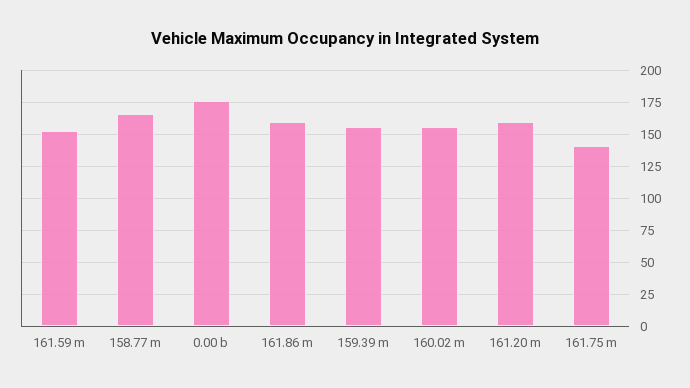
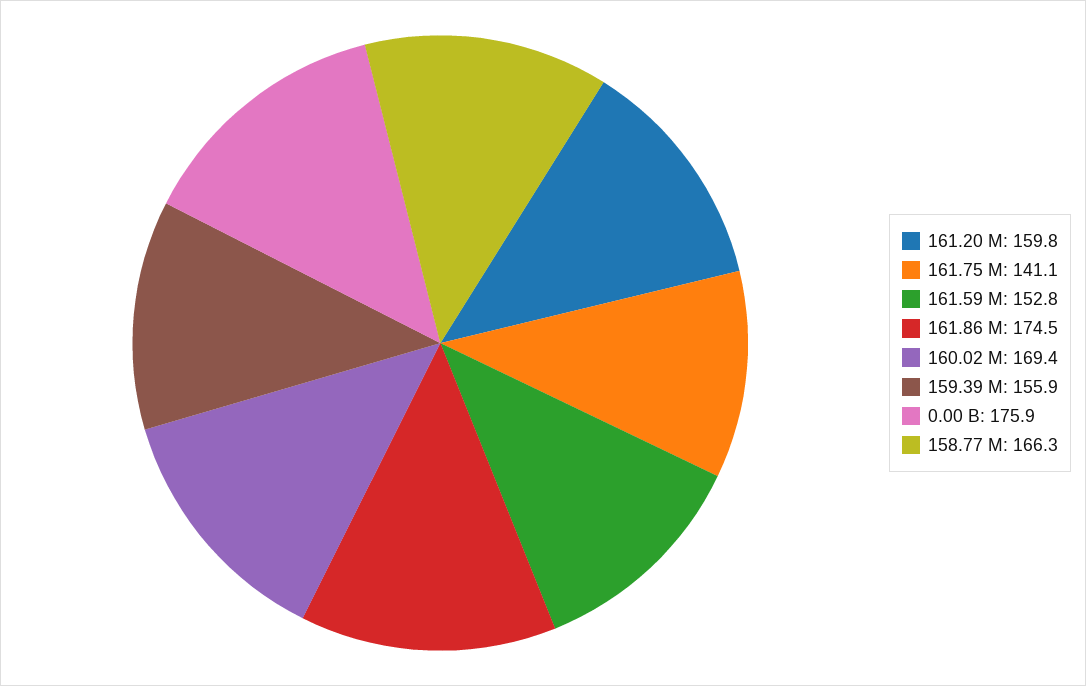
  {
    "161.59 m": 152.8,
    "158.77 m": 166.3,
    "0.00 b": 175.9,
-   "161.86 m": 160,
+   "161.86 m": 174.5,
    "159.39 m": 155.9,
-   "160.02 m": 155,
+   "160.02 m": 169.4,
    "161.20 m": 159.8,
    "161.75 m": 141.1
  }

